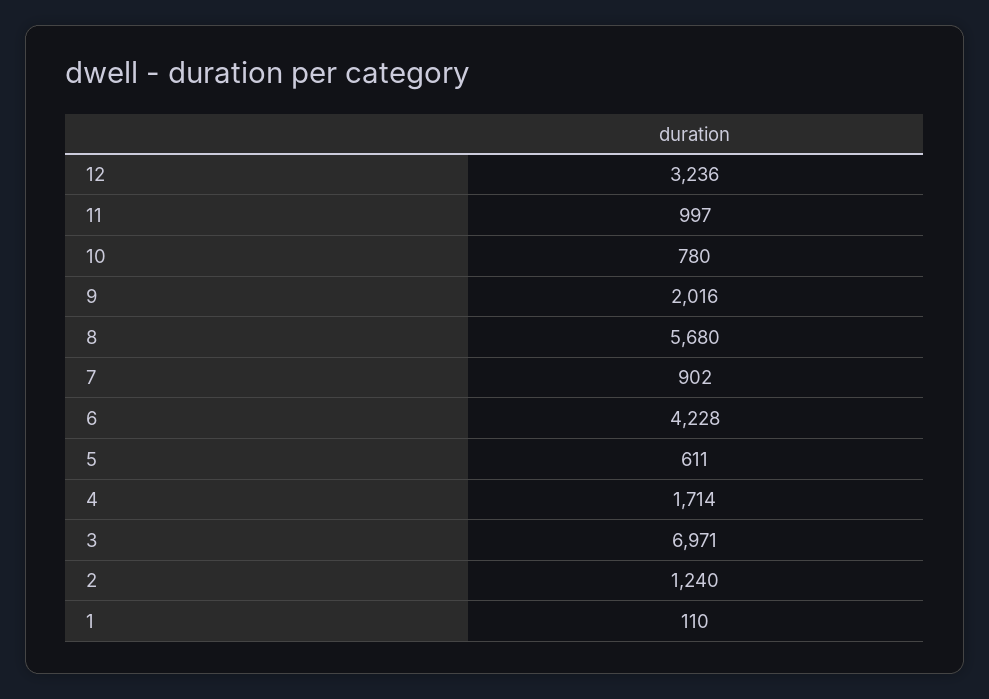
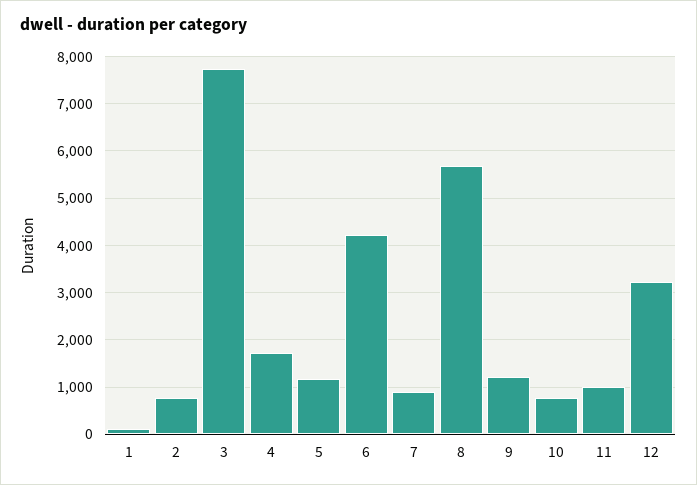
  {
    "12": 3236,
    "11": 997,
    "10": 780,
-   "9": 2016,
+   "9": 1200,
    "8": 5680,
    "7": 902,
    "6": 4228,
-   "5": 611,
+   "5": 1200,
    "4": 1714,
-   "3": 6971,
+   "3": 7800,
-   "2": 1240,
+   "2": 800,
    "1": 110
  }

